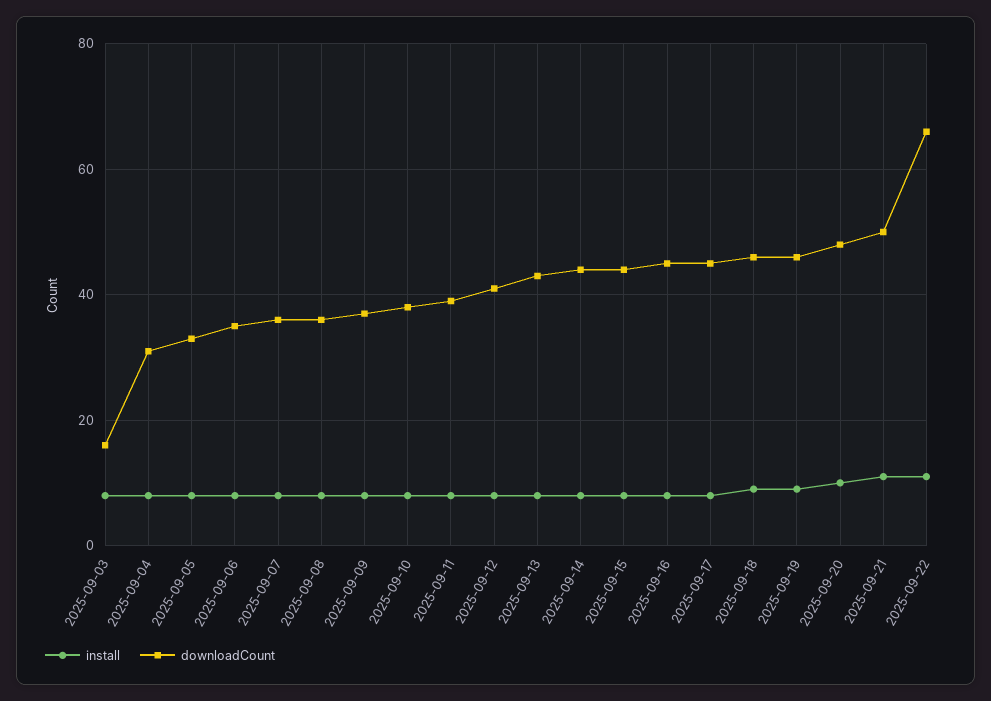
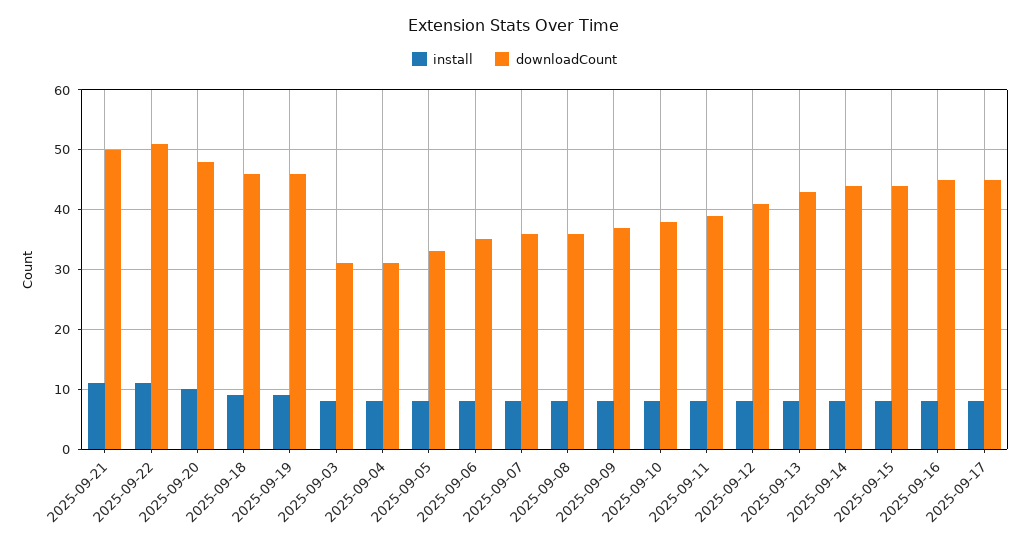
  {
    "install": {
      "2025-09-03": 10,
      "2025-09-04": 10,
      "2025-09-05": 10,
      "2025-09-06": 10,
      "2025-09-07": 10,
      "2025-09-08": 10,
      "2025-09-09": 10,
      "2025-09-10": 10,
      "2025-09-11": 10,
      "2025-09-12": 10,
      "2025-09-13": 10,
      "2025-09-14": 10,
      "2025-09-15": 10,
      "2025-09-16": 10,
      "2025-09-17": 10,
      "2025-09-18": 10,
      "2025-09-19": 10,
      "2025-09-20": 10,
      "2025-09-21": 10,
      "2025-09-22": 10
    },
    "downloadCount": {
-     "2025-09-03": 15,
+     "2025-09-03": 30,
      "2025-09-04": 30,
      "2025-09-05": 35,
      "2025-09-06": 35,
      "2025-09-07": 35,
      "2025-09-08": 35,
      "2025-09-09": 35,
      "2025-09-10": 40,
      "2025-09-11": 40,
      "2025-09-12": 40,
      "2025-09-13": 45,
      "2025-09-14": 45,
      "2025-09-15": 45,
      "2025-09-16": 45,
      "2025-09-17": 45,
      "2025-09-18": 45,
      "2025-09-19": 45,
      "2025-09-20": 50,
      "2025-09-21": 50,
-     "2025-09-22": 65
+     "2025-09-22": 50
    }
  }

